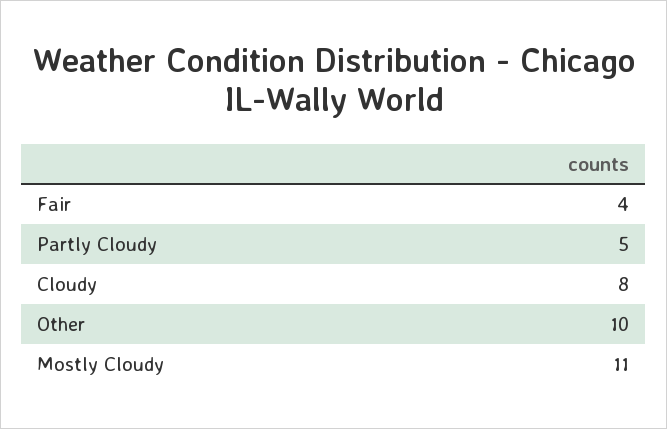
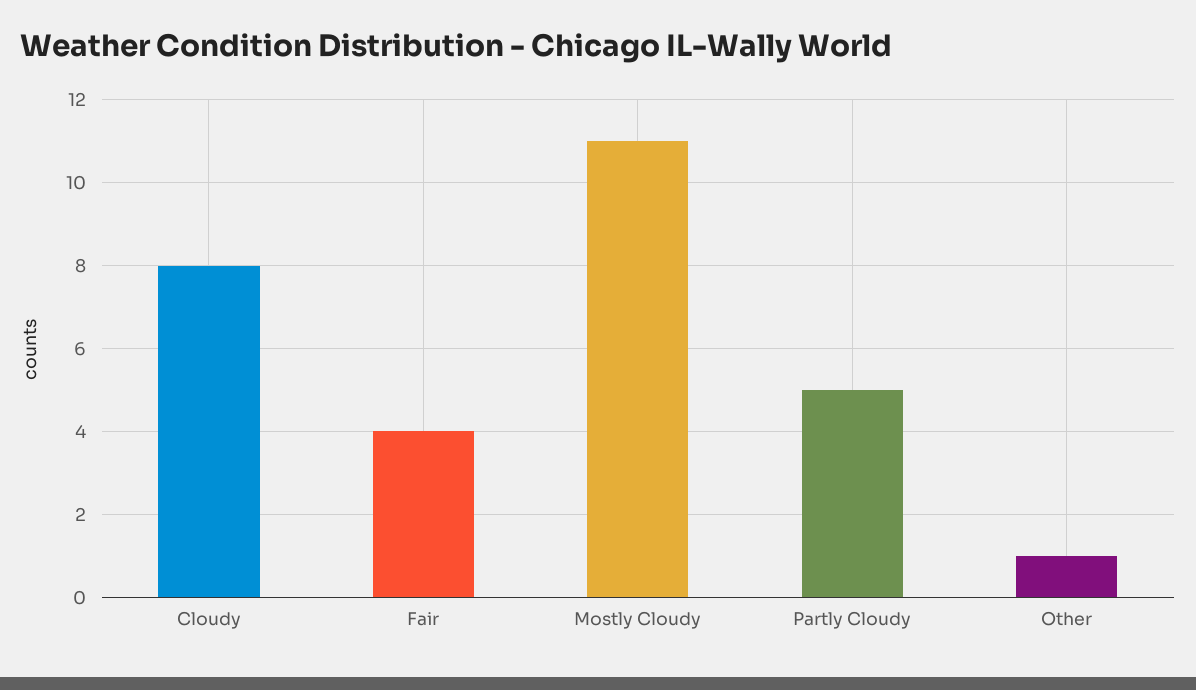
  {
    "Fair": 4,
    "Partly Cloudy": 5,
    "Cloudy": 8,
-   "Other": 10,
+   "Other": 1,
    "Mostly Cloudy": 11
  }

